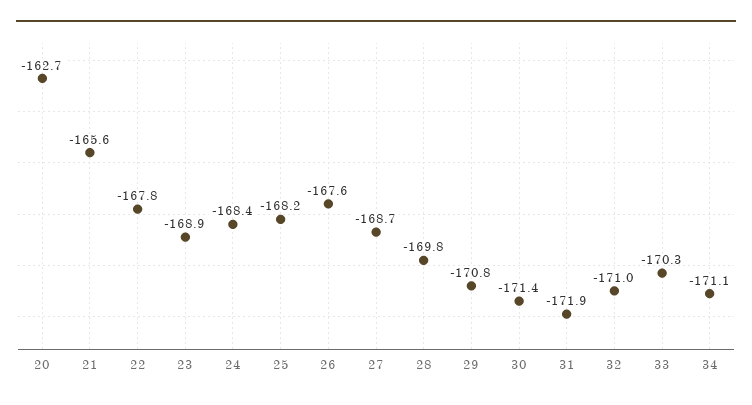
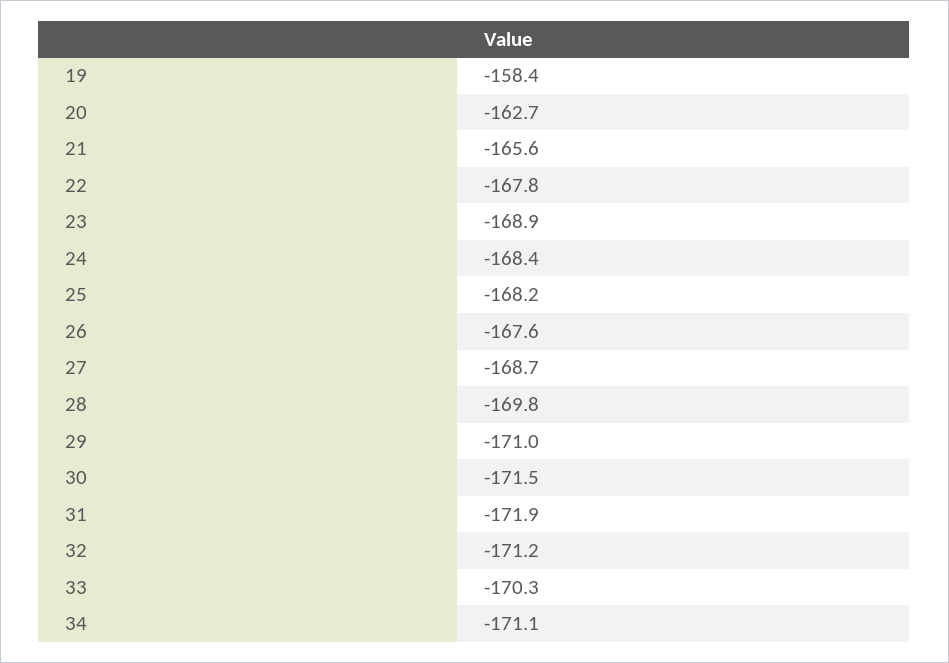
  {
    "20": -162.7,
    "21": -165.6,
    "22": -167.8,
    "23": -168.9,
    "24": -168.4,
    "25": -168.2,
    "26": -167.6,
    "27": -168.7,
    "28": -169.8,
-   "29": -170.8,
+   "29": -171,
-   "30": -171.4,
+   "30": -171.5,
    "31": -171.9,
-   "32": -171,
+   "32": -171.2,
    "33": -170.3,
-   "34": -171.1
+   "34": -171.1,
+   "19": -158.4
  }

